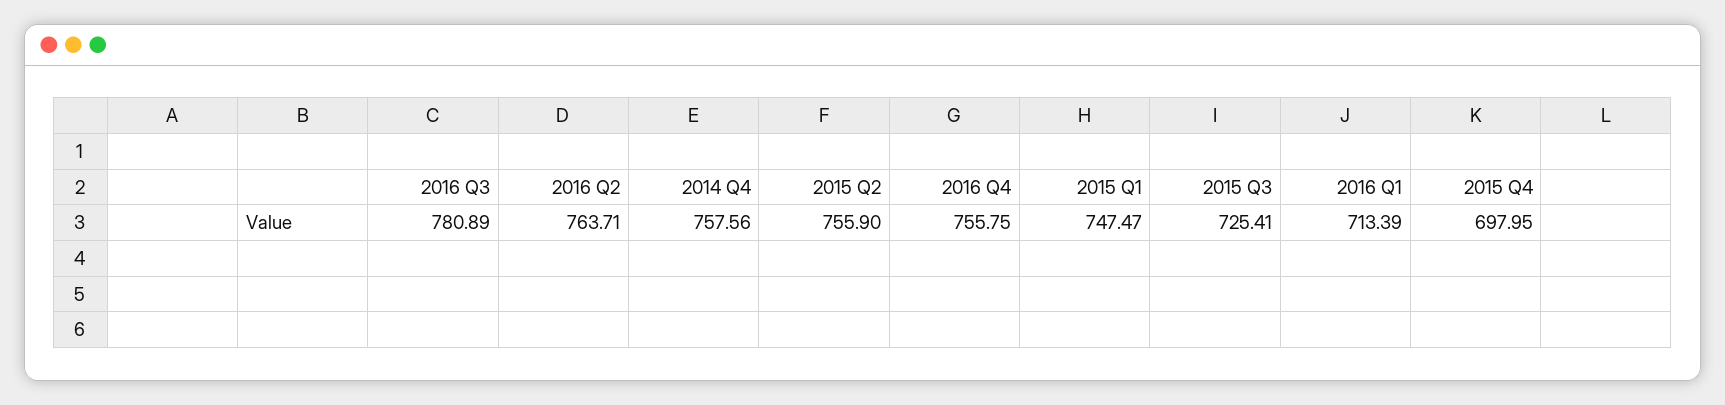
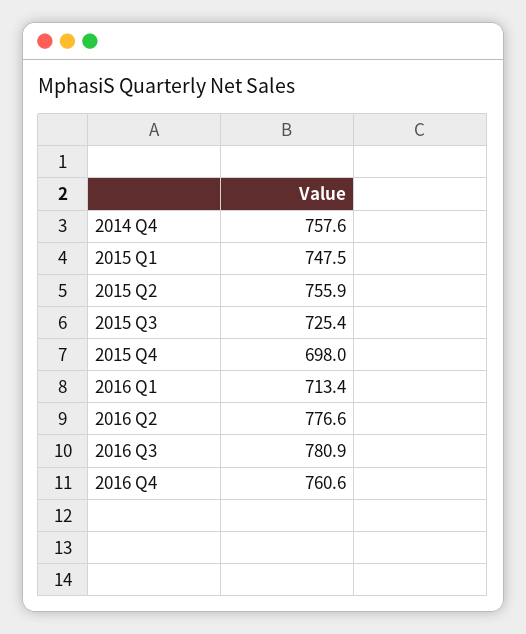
  {
    "2016 Q3": 780.89,
-   "2016 Q2": 763.71,
+   "2016 Q2": 776.6,
    "2014 Q4": 757.56,
    "2015 Q2": 755.9,
-   "2016 Q4": 755.75,
+   "2016 Q4": 760.6,
    "2015 Q1": 747.47,
    "2015 Q3": 725.41,
    "2016 Q1": 713.39,
    "2015 Q4": 697.95
  }

